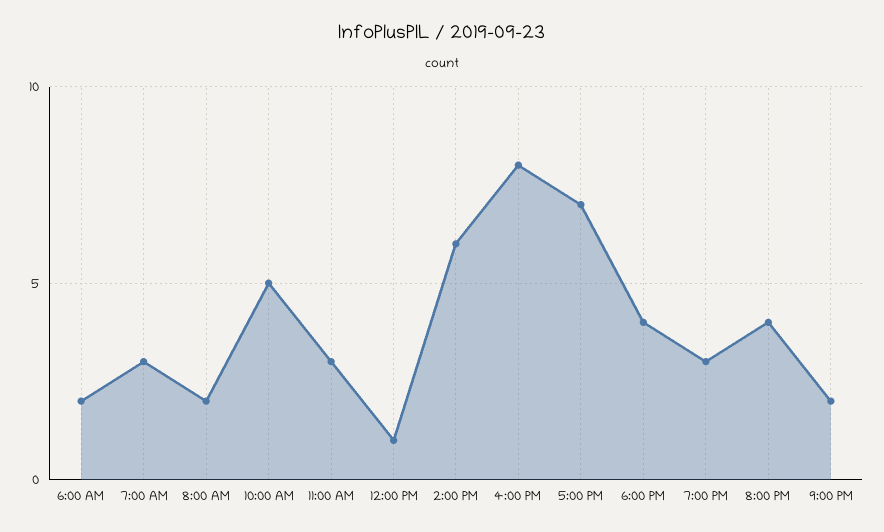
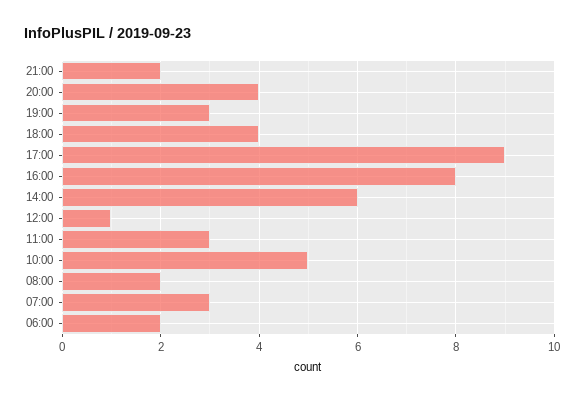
  {
    "6:00 AM": 2,
    "7:00 AM": 3,
    "8:00 AM": 2,
    "10:00 AM": 5,
    "11:00 AM": 3,
    "12:00 PM": 1,
    "2:00 PM": 6,
    "4:00 PM": 8,
-   "5:00 PM": 7,
+   "5:00 PM": 9,
    "6:00 PM": 4,
    "7:00 PM": 3,
    "8:00 PM": 4,
    "9:00 PM": 2
  }

